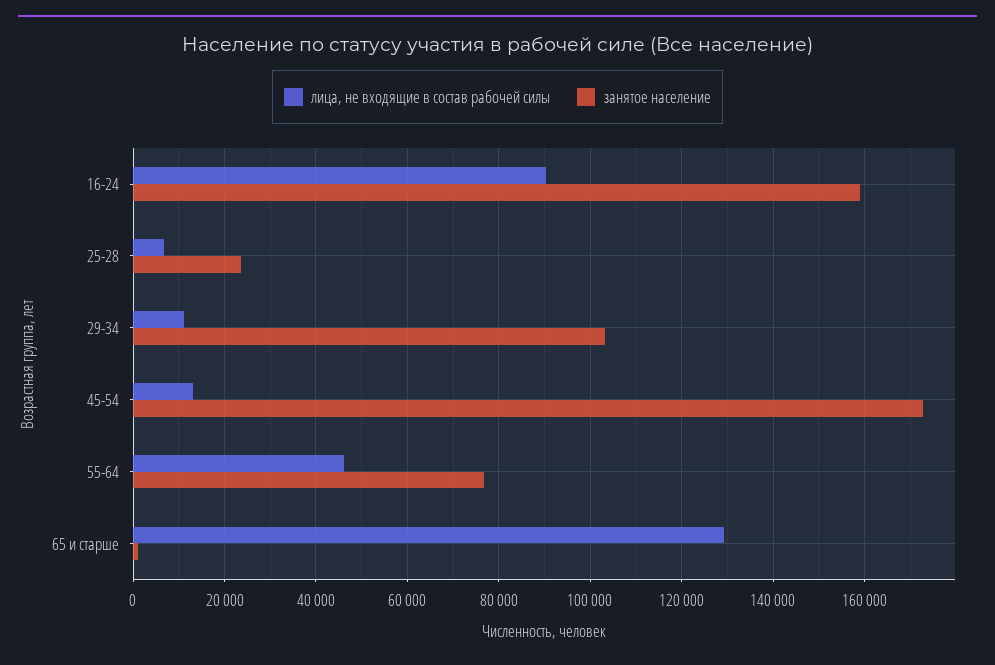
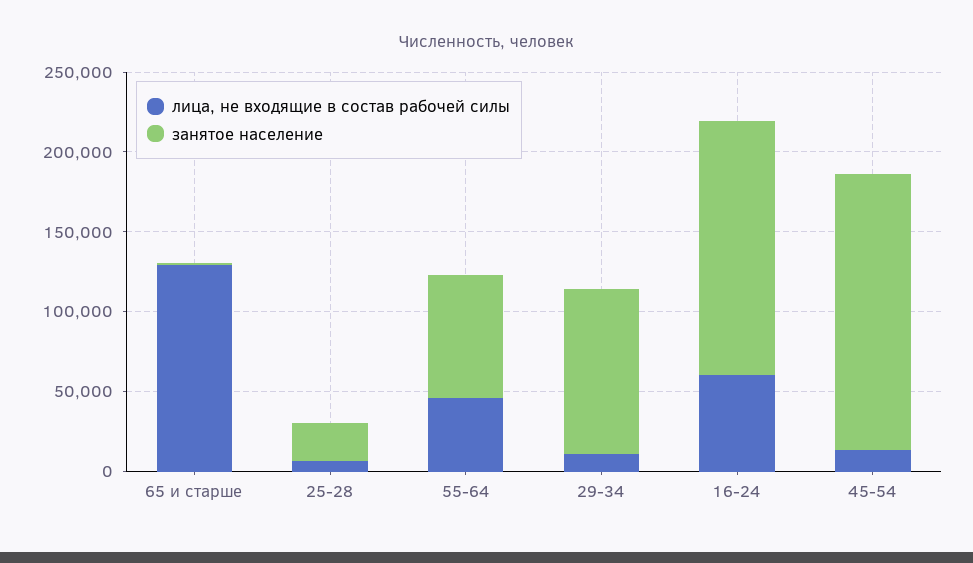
  {
    "лица, не входящие в состав рабочей силы": {
-     "16-24": 90000,
+     "16-24": 60000,
      "25-28": 6000,
      "29-34": 12000,
      "45-54": 14000,
      "55-64": 46000,
      "65 и старше": 130000
    },
    "занятое население": {
      "16-24": 160000,
      "25-28": 24000,
      "29-34": 104000,
      "45-54": 172000,
      "55-64": 76000,
      "65 и старше": 2000
    }
  }

